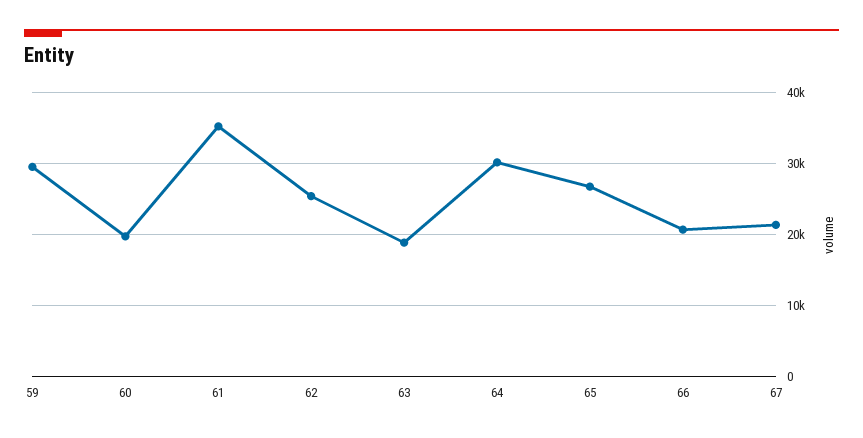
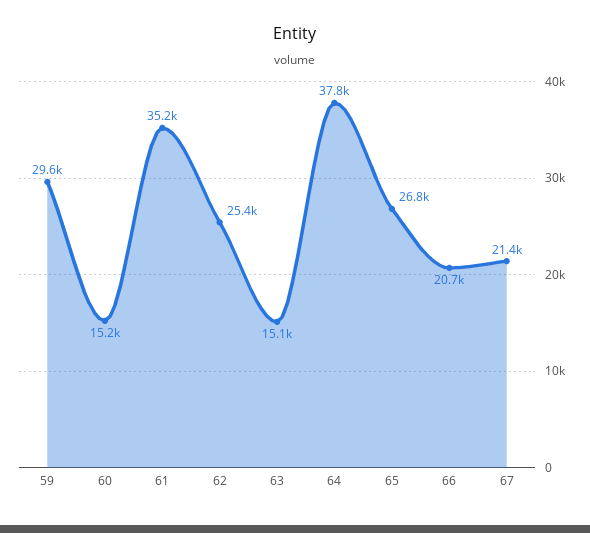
  {
    "59": 29600,
-   "60": 20000,
+   "60": 15200,
    "61": 35200,
    "62": 25400,
-   "63": 19000,
+   "63": 15100,
-   "64": 30000,
+   "64": 37800,
    "65": 26800,
    "66": 20700,
    "67": 21400
  }

